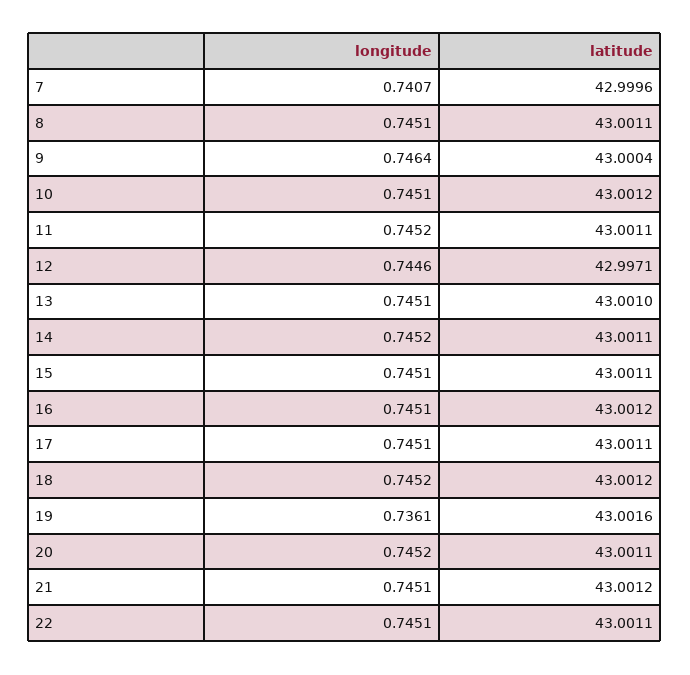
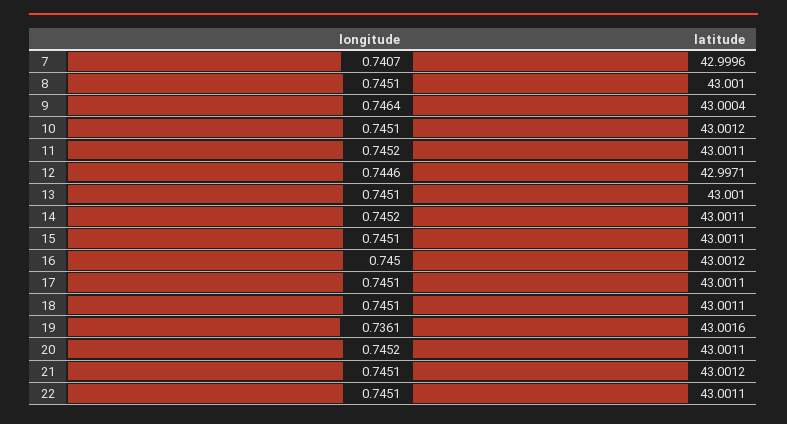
  {
    "longitude": {
      "7": 0.7407,
      "8": 0.7451,
      "9": 0.7464,
      "10": 0.7451,
      "11": 0.7452,
      "12": 0.7446,
      "13": 0.7451,
      "14": 0.7452,
      "15": 0.7451,
-     "16": 0.7451,
+     "16": 0.745,
      "17": 0.7451,
-     "18": 0.7452,
+     "18": 0.7451,
      "19": 0.7361,
      "20": 0.7452,
      "21": 0.7451,
      "22": 0.7451
    },
    "latitude": {
      "7": 42.9996,
-     "8": 43.0011,
+     "8": 43.001,
      "9": 43.0004,
      "10": 43.0012,
      "11": 43.0011,
      "12": 42.9971,
      "13": 43.001,
      "14": 43.0011,
      "15": 43.0011,
      "16": 43.0012,
      "17": 43.0011,
-     "18": 43.0012,
+     "18": 43.0011,
      "19": 43.0016,
      "20": 43.0011,
      "21": 43.0012,
      "22": 43.0011
    }
  }

